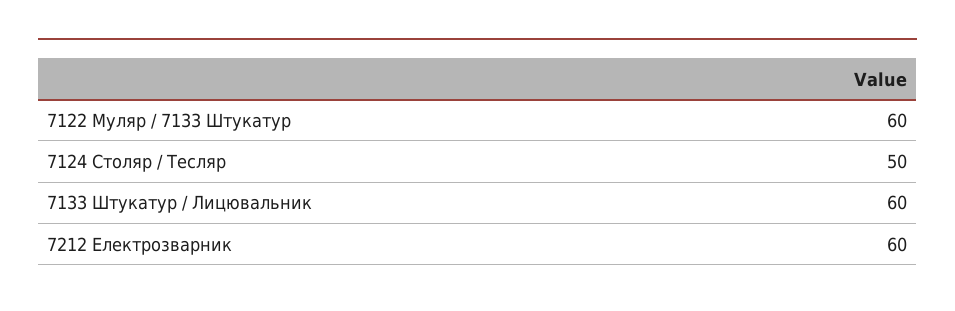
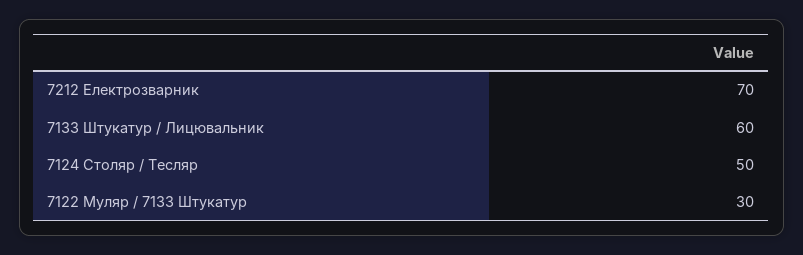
  {
-   "7122 Муляр / 7133 Штукатур": 60,
+   "7122 Муляр / 7133 Штукатур": 30,
    "7124 Столяр / Тесляр": 50,
    "7133 Штукатур / Лицювальник": 60,
-   "7212 Електрозварник": 60
+   "7212 Електрозварник": 70
  }

